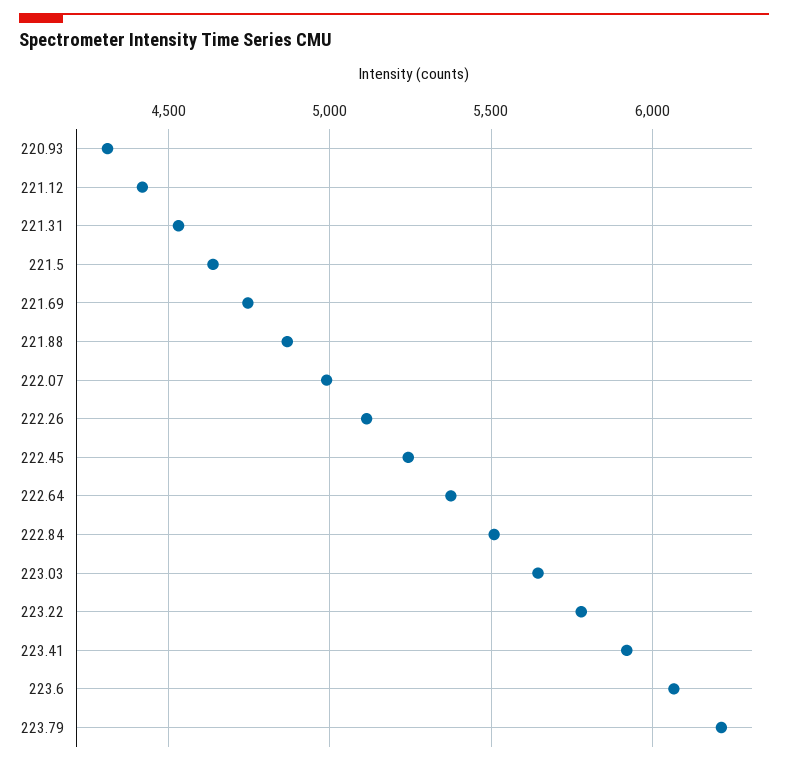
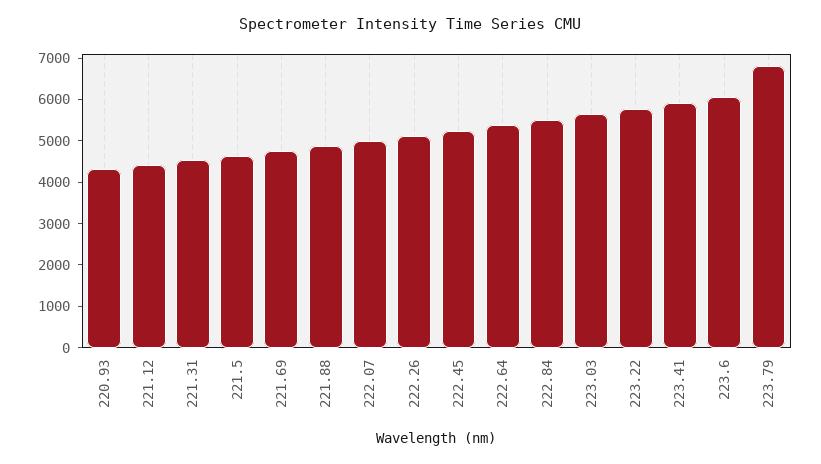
  {
    "220.93": 4300,
    "221.12": 4400,
    "221.31": 4550,
    "221.5": 4650,
    "221.69": 4750,
    "221.88": 4850,
    "222.07": 5000,
    "222.26": 5100,
    "222.45": 5250,
    "222.64": 5400,
    "222.84": 5500,
    "223.03": 5650,
    "223.22": 5800,
    "223.41": 5900,
    "223.6": 6050,
-   "223.79": 6200
+   "223.79": 6800
  }

